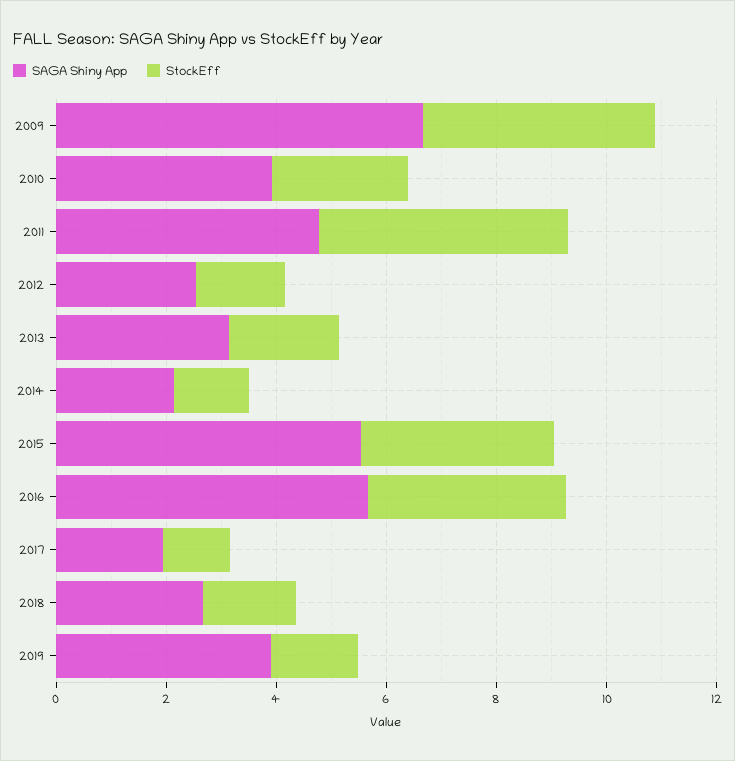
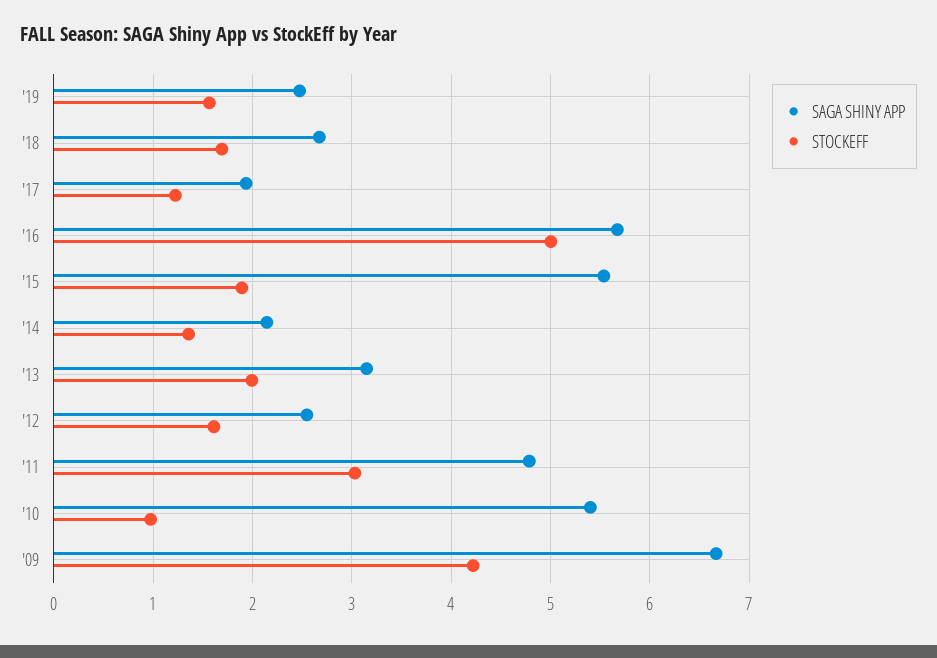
  {
    "SAGA Shiny App": {
      "2009": 6.7,
-     "2010": 4,
+     "2010": 5.4,
      "2011": 4.8,
      "2012": 2.5,
      "2013": 3.1,
      "2014": 2.1,
      "2015": 5.5,
      "2016": 5.7,
      "2017": 1.9,
      "2018": 2.7,
-     "2019": 4
+     "2019": 2.5
    },
    "StockEff": {
      "2009": 4.2,
-     "2010": 2.5,
+     "2010": 1,
-     "2011": 4.5,
+     "2011": 3,
      "2012": 1.6,
      "2013": 2,
      "2014": 1.4,
-     "2015": 3.5,
+     "2015": 1.9,
-     "2016": 3.5,
+     "2016": 5,
      "2017": 1.2,
      "2018": 1.7,
      "2019": 1.6
    }
  }

